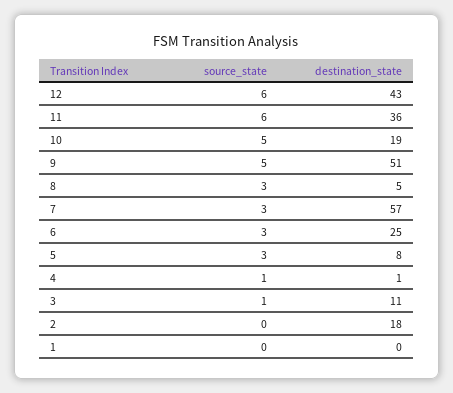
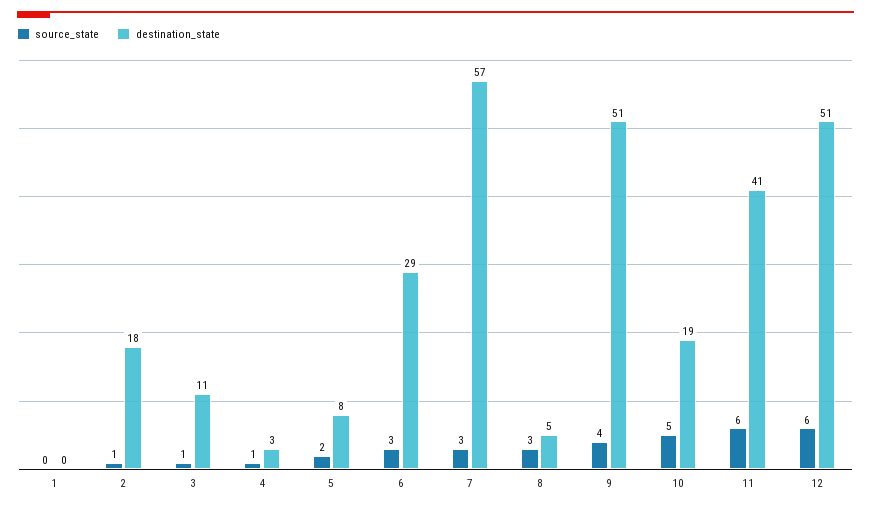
  {
    "source_state": {
      "12": 6,
      "11": 6,
      "10": 5,
-     "9": 5,
+     "9": 4,
      "8": 3,
      "7": 3,
      "6": 3,
-     "5": 3,
+     "5": 2,
      "4": 1,
      "3": 1,
-     "2": 0,
+     "2": 1,
      "1": 0
    },
    "destination_state": {
-     "12": 43,
+     "12": 51,
-     "11": 36,
+     "11": 41,
      "10": 19,
      "9": 51,
      "8": 5,
      "7": 57,
-     "6": 25,
+     "6": 29,
      "5": 8,
-     "4": 1,
+     "4": 3,
      "3": 11,
      "2": 18,
      "1": 0
    }
  }

